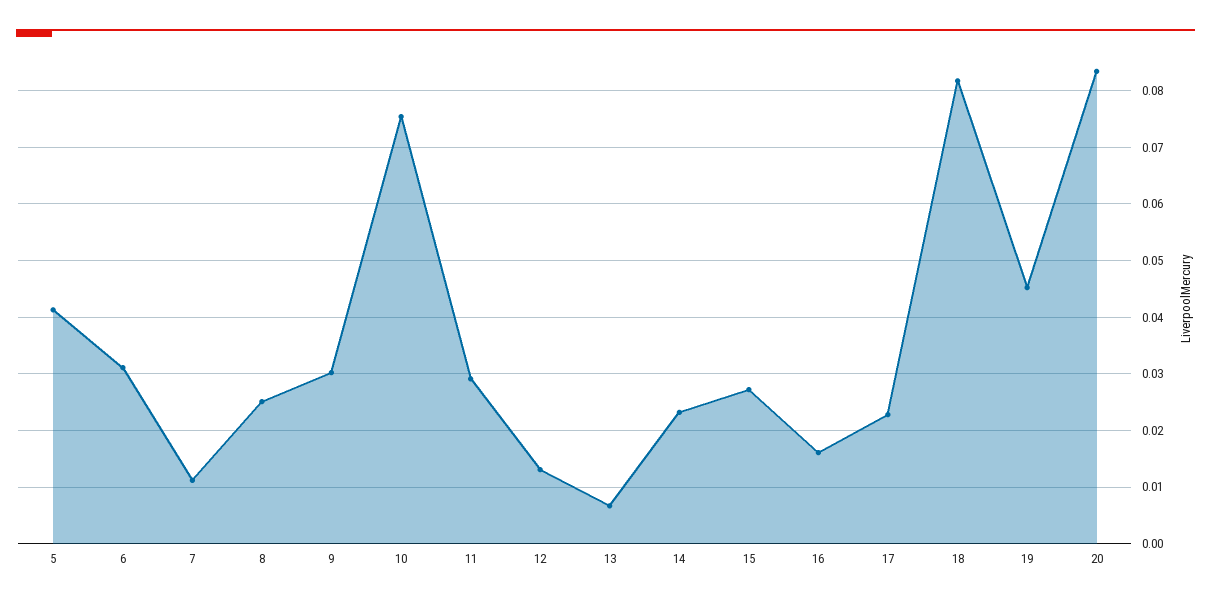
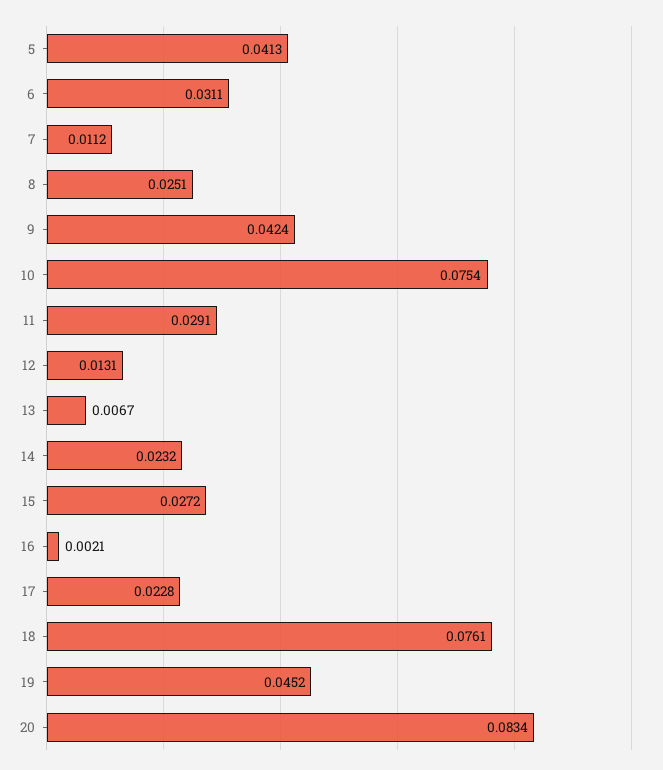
  {
    "5": 0.0413,
    "6": 0.0311,
    "7": 0.0112,
    "8": 0.0251,
-   "9": 0.03,
+   "9": 0.0424,
    "10": 0.0754,
    "11": 0.0291,
    "12": 0.0131,
    "13": 0.0067,
    "14": 0.0232,
    "15": 0.0272,
-   "16": 0.016,
+   "16": 0.0021,
    "17": 0.0228,
-   "18": 0.082,
+   "18": 0.0761,
    "19": 0.0452,
    "20": 0.0834
  }

